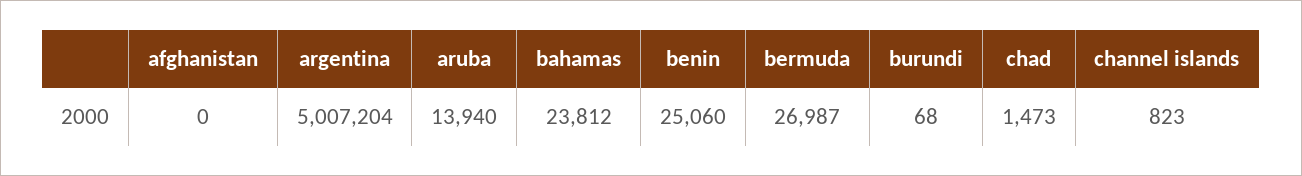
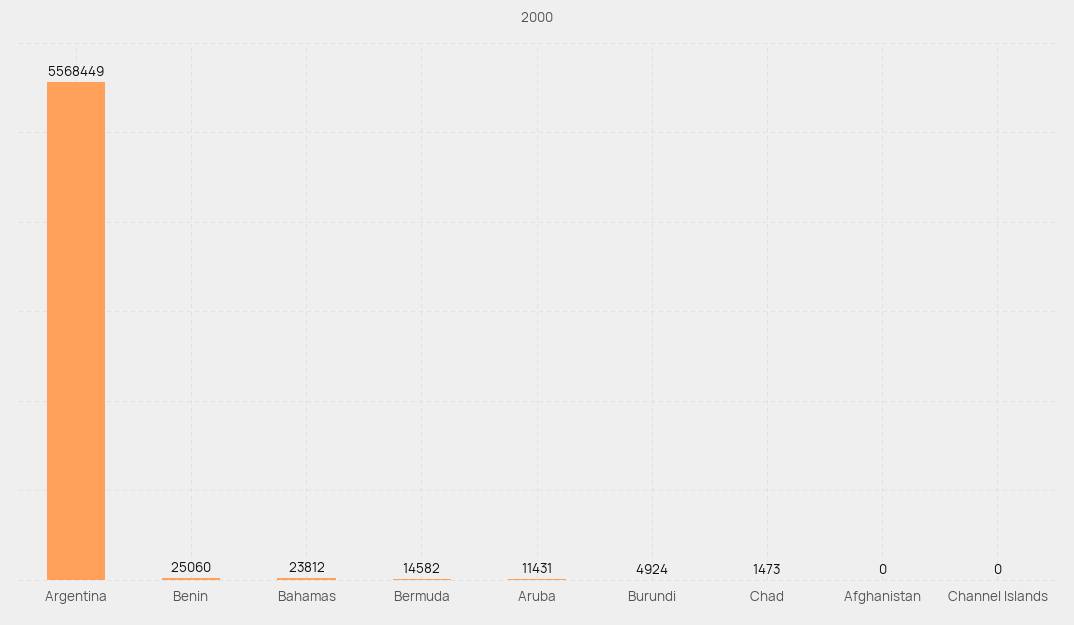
  {
    "afghanistan": 0,
-   "argentina": 5007204,
+   "argentina": 5568449,
-   "aruba": 13940,
+   "aruba": 11431,
    "bahamas": 23812,
    "benin": 25060,
-   "bermuda": 26987,
+   "bermuda": 14582,
-   "burundi": 68,
+   "burundi": 4924,
    "chad": 1473,
-   "channel islands": 823
+   "channel islands": 0
  }

